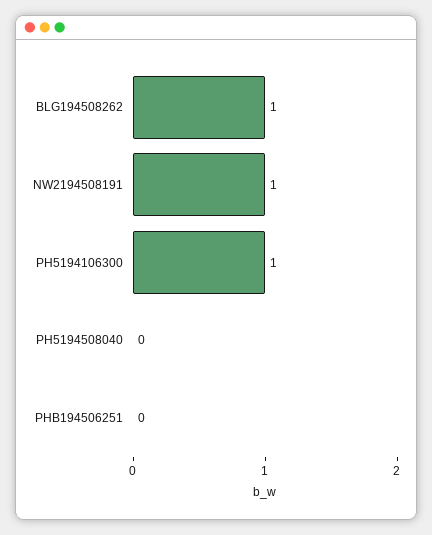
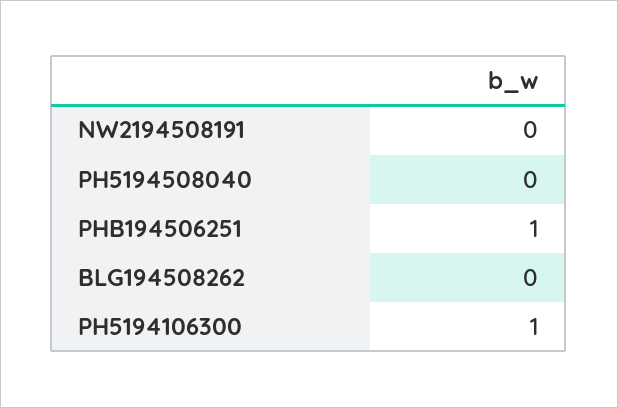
  {
-   "BLG194508262": 1,
+   "BLG194508262": 0,
-   "NW2194508191": 1,
+   "NW2194508191": 0,
    "PH5194106300": 1,
    "PH5194508040": 0,
-   "PHB194506251": 0
+   "PHB194506251": 1
  }

